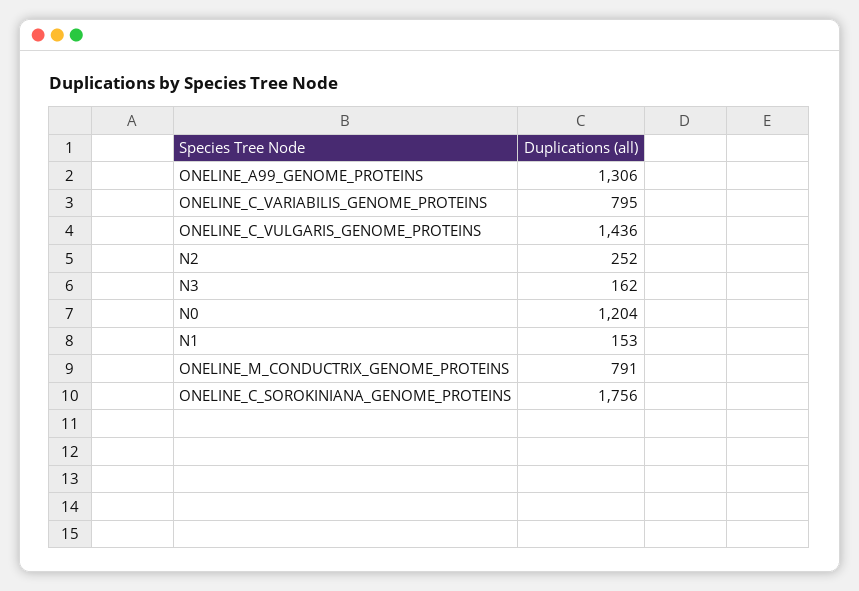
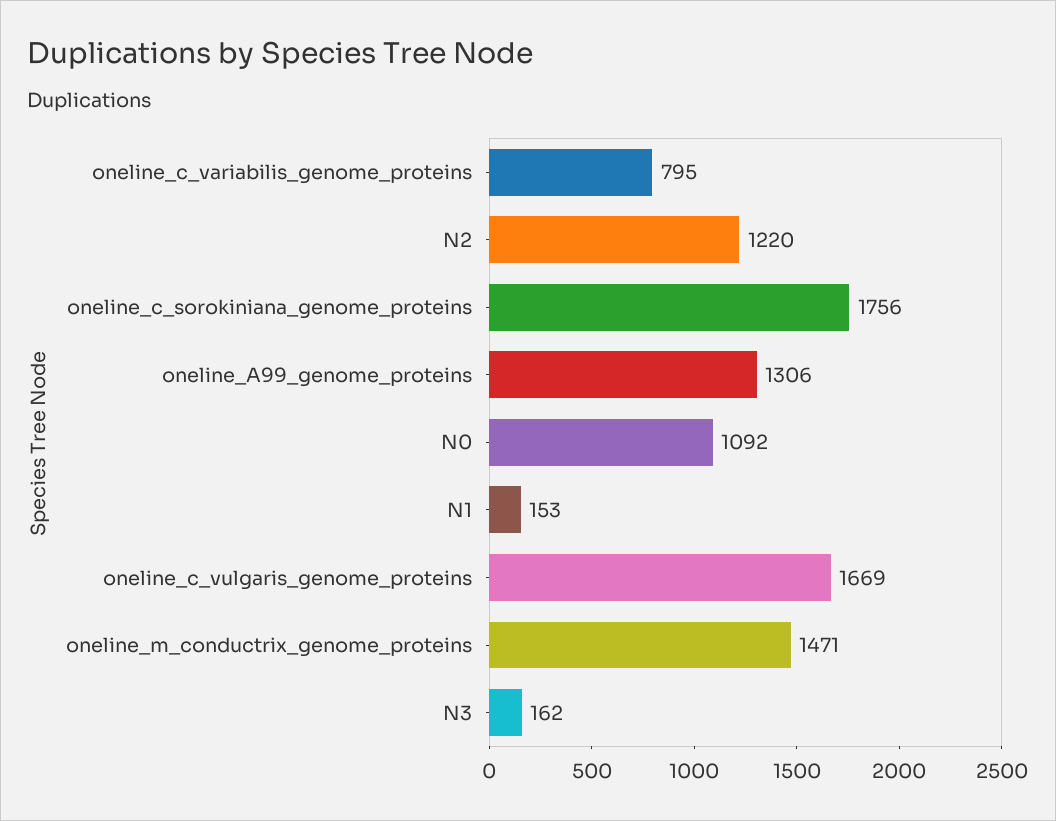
  {
    "ONELINE_A99_GENOME_PROTEINS": 1306,
    "ONELINE_C_VARIABILIS_GENOME_PROTEINS": 795,
-   "ONELINE_C_VULGARIS_GENOME_PROTEINS": 1436,
+   "ONELINE_C_VULGARIS_GENOME_PROTEINS": 1669,
-   "N2": 252,
+   "N2": 1220,
    "N3": 162,
-   "N0": 1204,
+   "N0": 1092,
    "N1": 153,
-   "ONELINE_M_CONDUCTRIX_GENOME_PROTEINS": 791,
+   "ONELINE_M_CONDUCTRIX_GENOME_PROTEINS": 1471,
    "ONELINE_C_SOROKINIANA_GENOME_PROTEINS": 1756
  }

